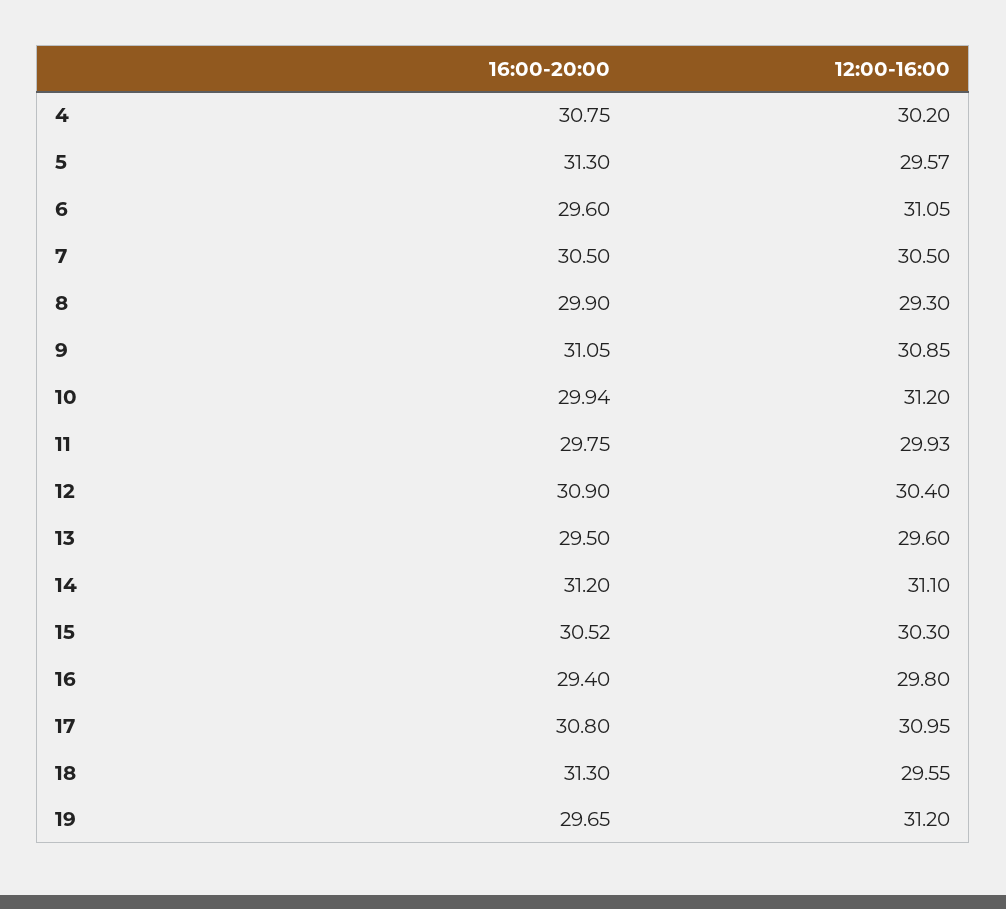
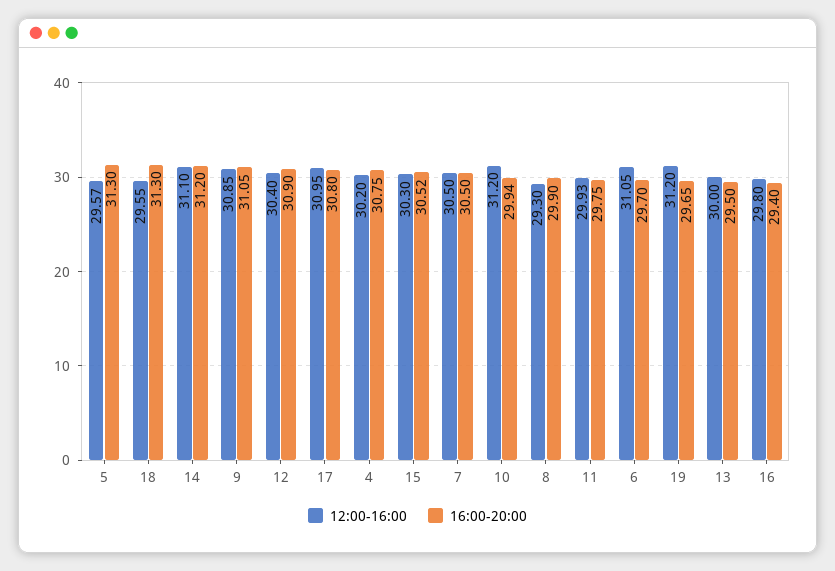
  {
    "16:00-20:00": {
      "4": 30.75,
      "5": 31.3,
-     "6": 29.6,
+     "6": 29.7,
      "7": 30.5,
      "8": 29.9,
      "9": 31.05,
      "10": 29.94,
      "11": 29.75,
      "12": 30.9,
      "13": 29.5,
      "14": 31.2,
      "15": 30.52,
      "16": 29.4,
      "17": 30.8,
      "18": 31.3,
      "19": 29.65
    },
    "12:00-16:00": {
      "4": 30.2,
      "5": 29.57,
      "6": 31.05,
      "7": 30.5,
      "8": 29.3,
      "9": 30.85,
      "10": 31.2,
      "11": 29.93,
      "12": 30.4,
-     "13": 29.6,
+     "13": 30,
      "14": 31.1,
      "15": 30.3,
      "16": 29.8,
      "17": 30.95,
      "18": 29.55,
      "19": 31.2
    }
  }

